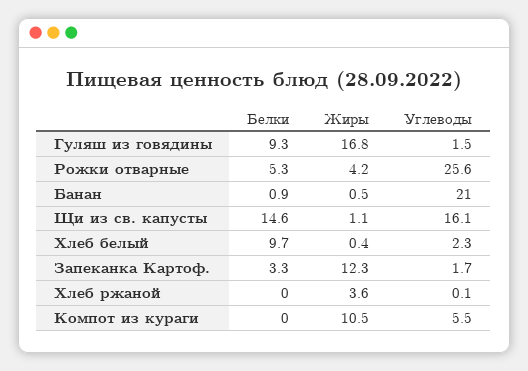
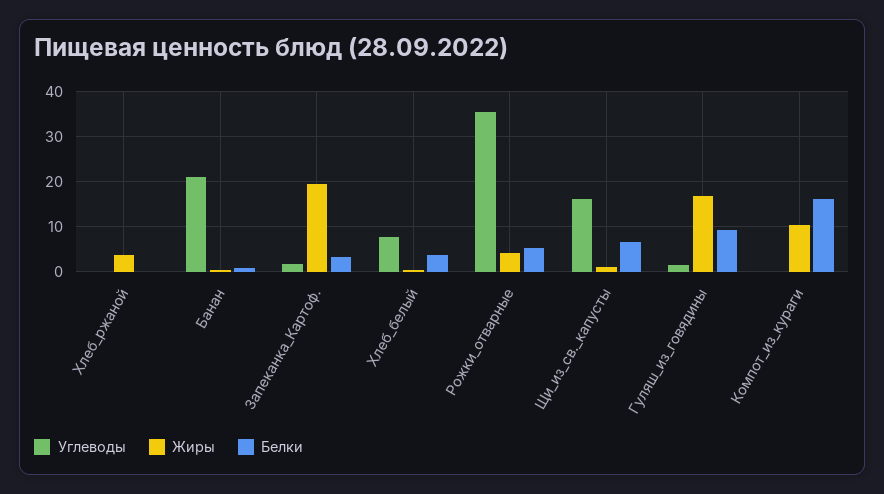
  {
    "Белки": {
      "Гуляш из говядины": 9.3,
      "Рожки отварные": 5.3,
      "Банан": 0.9,
-     "Щи из св. капусты": 14.6,
+     "Щи из св. капусты": 6,
-     "Хлеб белый": 9.7,
+     "Хлеб белый": 4,
      "Запеканка Картоф.": 3.3,
      "Хлеб ржаной": 0,
-     "Компот из кураги": 0
+     "Компот из кураги": 16
    },
    "Жиры": {
      "Гуляш из говядины": 16.8,
      "Рожки отварные": 4.2,
      "Банан": 0.5,
      "Щи из св. капусты": 1.1,
      "Хлеб белый": 0.4,
-     "Запеканка Картоф.": 12.3,
+     "Запеканка Картоф.": 20,
      "Хлеб ржаной": 3.6,
      "Компот из кураги": 10.5
    },
    "Углеводы": {
      "Гуляш из говядины": 1.5,
-     "Рожки отварные": 25.6,
+     "Рожки отварные": 36,
      "Банан": 21,
      "Щи из св. капусты": 16.1,
-     "Хлеб белый": 2.3,
+     "Хлеб белый": 8,
      "Запеканка Картоф.": 1.7,
      "Хлеб ржаной": 0.1,
-     "Компот из кураги": 5.5
+     "Компот из кураги": 0
    }
  }

